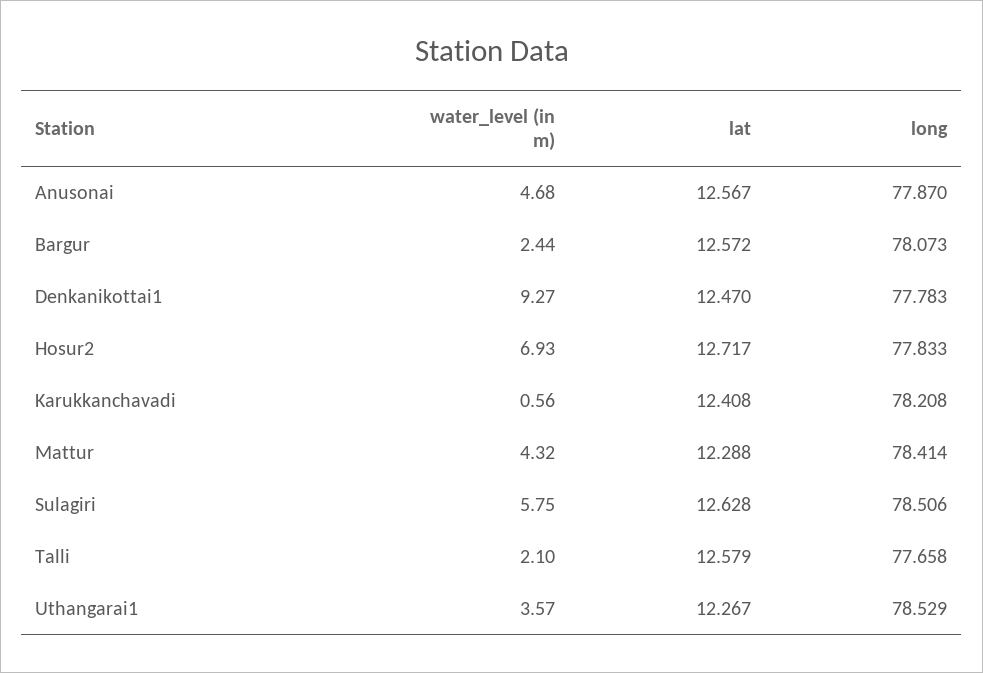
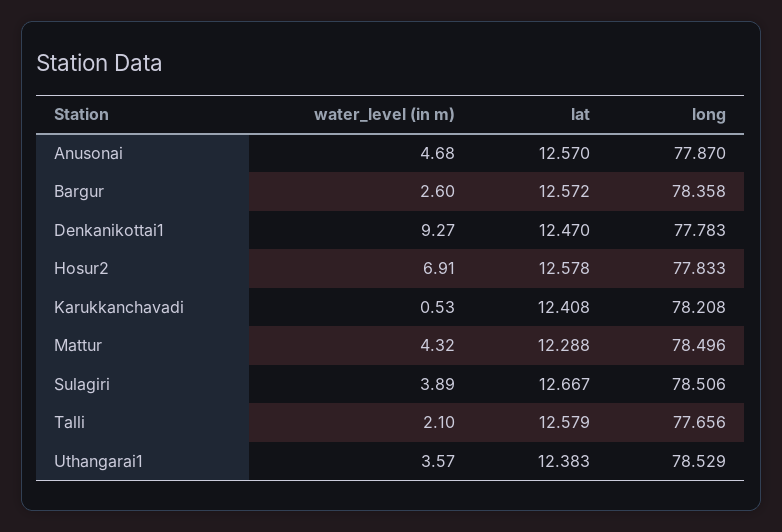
  {
    "water_level (in m)": {
      "Anusonai": 4.68,
-     "Bargur": 2.44,
+     "Bargur": 2.6,
      "Denkanikottai1": 9.27,
-     "Hosur2": 6.93,
+     "Hosur2": 6.91,
-     "Karukkanchavadi": 0.56,
+     "Karukkanchavadi": 0.53,
      "Mattur": 4.32,
-     "Sulagiri": 5.75,
+     "Sulagiri": 3.89,
      "Talli": 2.1,
      "Uthangarai1": 3.57
    },
    "lat": {
-     "Anusonai": 12.567,
+     "Anusonai": 12.57,
      "Bargur": 12.572,
      "Denkanikottai1": 12.47,
-     "Hosur2": 12.717,
+     "Hosur2": 12.578,
      "Karukkanchavadi": 12.408,
      "Mattur": 12.288,
-     "Sulagiri": 12.628,
+     "Sulagiri": 12.667,
      "Talli": 12.579,
-     "Uthangarai1": 12.267
+     "Uthangarai1": 12.383
    },
    "long": {
      "Anusonai": 77.87,
-     "Bargur": 78.073,
+     "Bargur": 78.358,
      "Denkanikottai1": 77.783,
      "Hosur2": 77.833,
      "Karukkanchavadi": 78.208,
-     "Mattur": 78.414,
+     "Mattur": 78.496,
      "Sulagiri": 78.506,
-     "Talli": 77.658,
+     "Talli": 77.656,
      "Uthangarai1": 78.529
    }
  }

